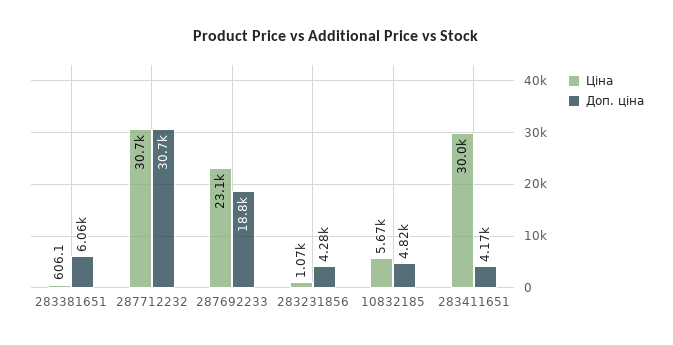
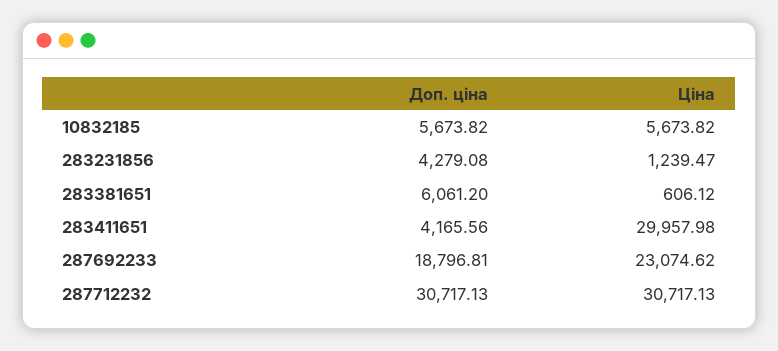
  {
    "Ціна": {
      "283381651": 606.12,
      "287712232": 30717.13,
      "287692233": 23074.62,
-     "283231856": 1070,
+     "283231856": 1239.47,
      "10832185": 5673.82,
      "283411651": 29957.98
    },
    "Доп. ціна": {
      "283381651": 6061.2,
      "287712232": 30717.13,
      "287692233": 18796.81,
      "283231856": 4279.08,
-     "10832185": 4820,
+     "10832185": 5673.82,
      "283411651": 4165.56
    }
  }

